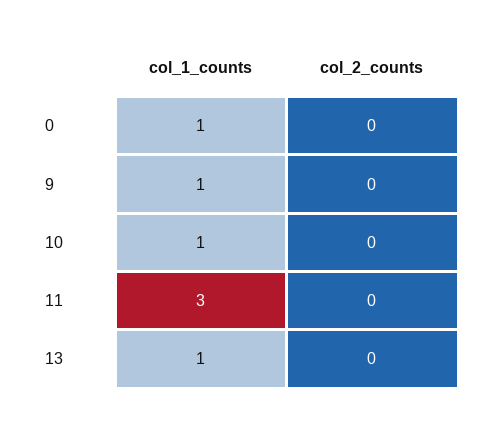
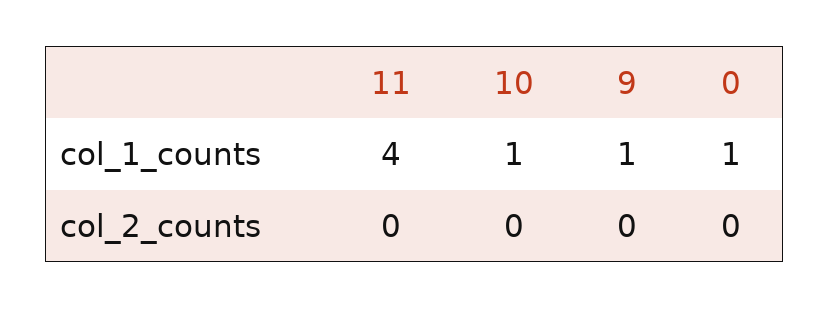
  {
    "col_1_counts": {
      "0": 1,
      "9": 1,
      "10": 1,
-     "11": 3,
+     "11": 4
-     "13": 1
    },
    "col_2_counts": {
      "0": 0,
      "9": 0,
      "10": 0,
-     "11": 0,
+     "11": 0
-     "13": 0
    }
  }

